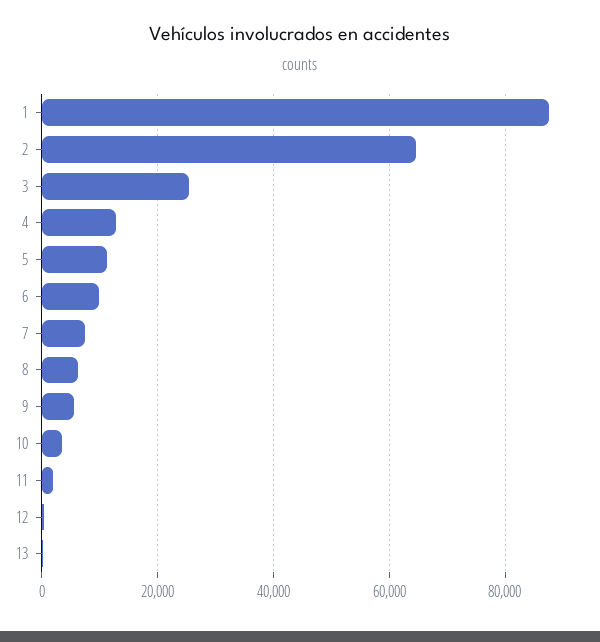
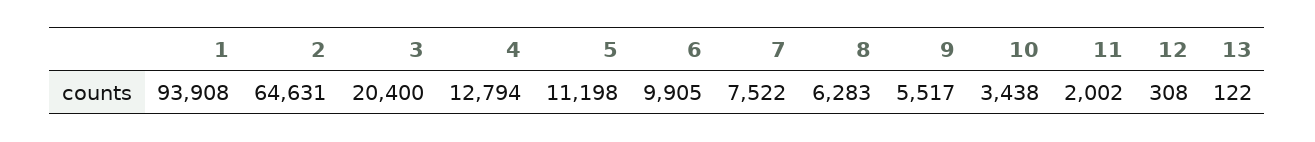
  {
-   "1": 88000,
+   "1": 93908,
    "2": 64631,
-   "3": 26000,
+   "3": 20400,
    "4": 12794,
    "5": 11198,
    "6": 9905,
    "7": 7522,
    "8": 6283,
    "9": 5517,
    "10": 3438,
    "11": 2002,
    "12": 308,
    "13": 122
  }

